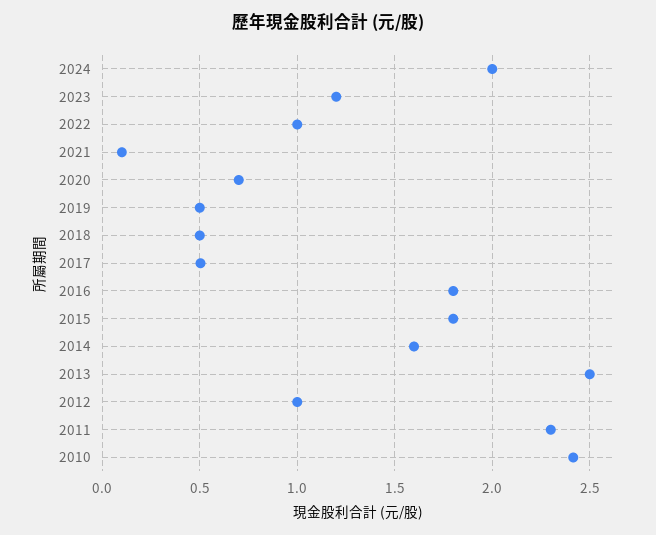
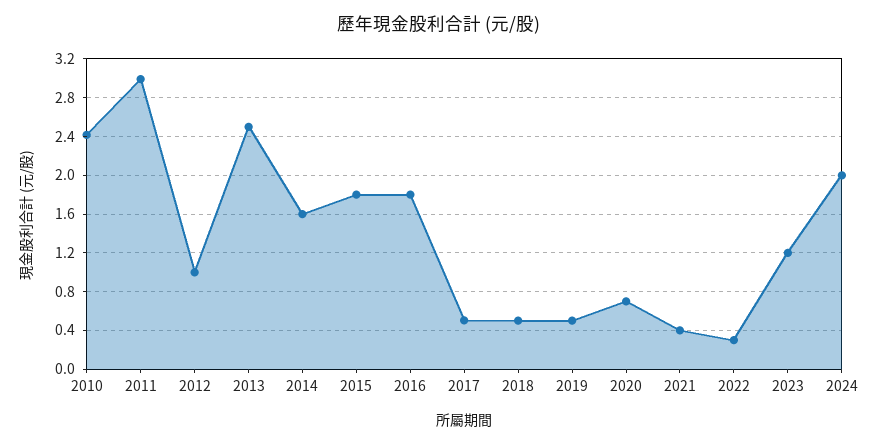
  {
    "2024": 2,
    "2023": 1.2,
-   "2022": 1,
+   "2022": 0.3,
-   "2021": 0.1,
+   "2021": 0.4,
    "2020": 0.7,
    "2019": 0.5,
    "2018": 0.5,
    "2017": 0.5,
    "2016": 1.8,
    "2015": 1.8,
    "2014": 1.6,
    "2013": 2.5,
    "2012": 1,
-   "2011": 2.3,
+   "2011": 3,
    "2010": 2.4
  }

